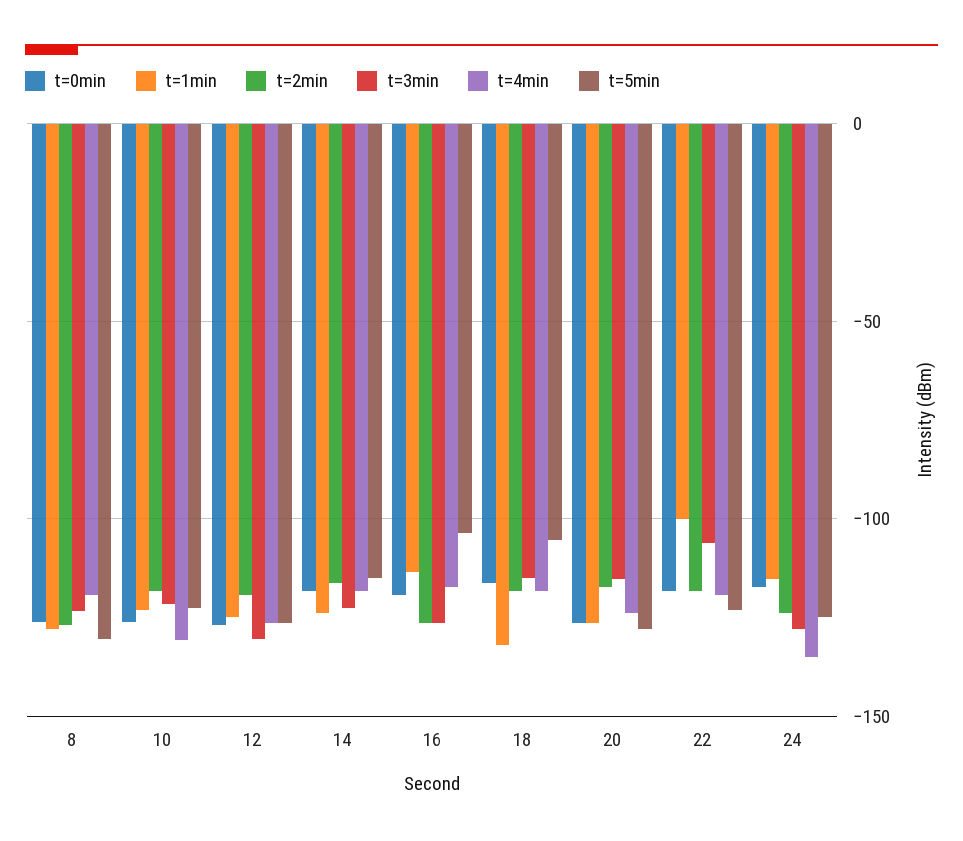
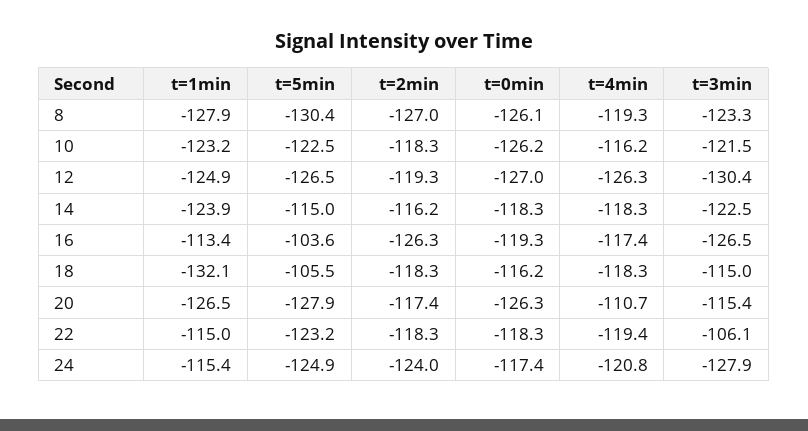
  {
    "t=0min": {
      "8": -126.1,
      "10": -126.2,
      "12": -127,
      "14": -118.3,
      "16": -119.3,
      "18": -116.2,
      "20": -126.3,
      "22": -118.3,
      "24": -117.4
    },
    "t=1min": {
      "8": -127.9,
      "10": -123.2,
      "12": -124.9,
      "14": -123.9,
      "16": -113.4,
      "18": -132.1,
      "20": -126.5,
-     "22": -100,
+     "22": -115,
      "24": -115.4
    },
    "t=2min": {
      "8": -127,
      "10": -118.3,
      "12": -119.3,
      "14": -116.2,
      "16": -126.3,
      "18": -118.3,
      "20": -117.4,
      "22": -118.3,
      "24": -124
    },
    "t=3min": {
      "8": -123.3,
      "10": -121.5,
      "12": -130.4,
      "14": -122.5,
      "16": -126.5,
      "18": -115,
      "20": -115.4,
      "22": -106.1,
      "24": -127.9
    },
    "t=4min": {
      "8": -119.3,
-     "10": -130,
+     "10": -116.2,
      "12": -126.3,
      "14": -118.3,
      "16": -117.4,
      "18": -118.3,
-     "20": -125,
+     "20": -110.7,
      "22": -119.4,
-     "24": -135
+     "24": -120.8
    },
    "t=5min": {
      "8": -130.4,
      "10": -122.5,
      "12": -126.5,
      "14": -115,
      "16": -103.6,
      "18": -105.5,
      "20": -127.9,
      "22": -123.2,
      "24": -124.9
    }
  }

